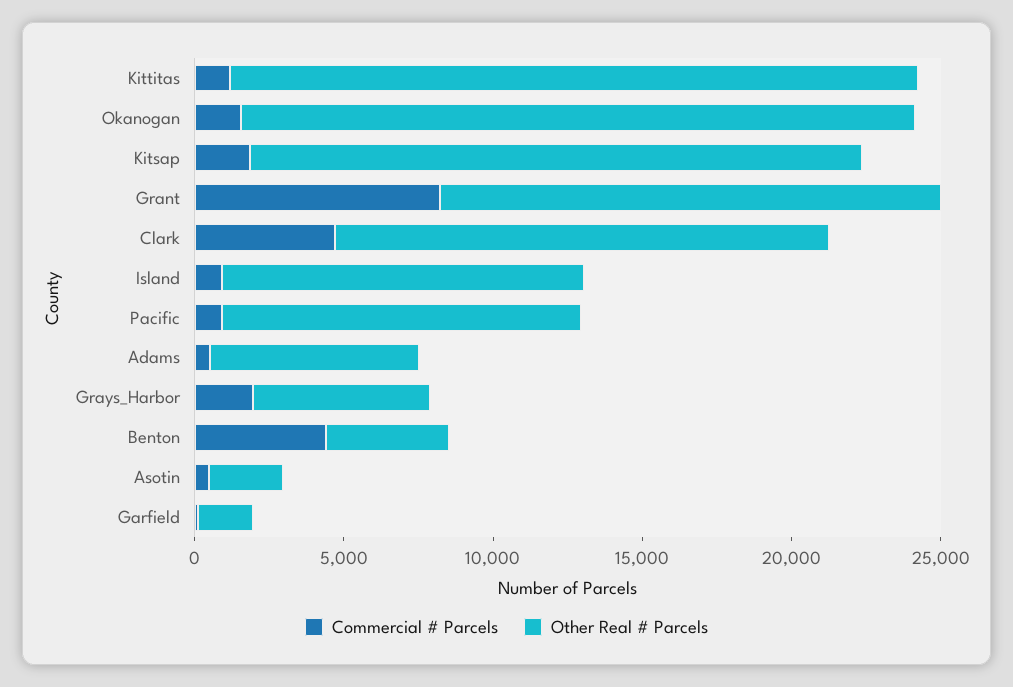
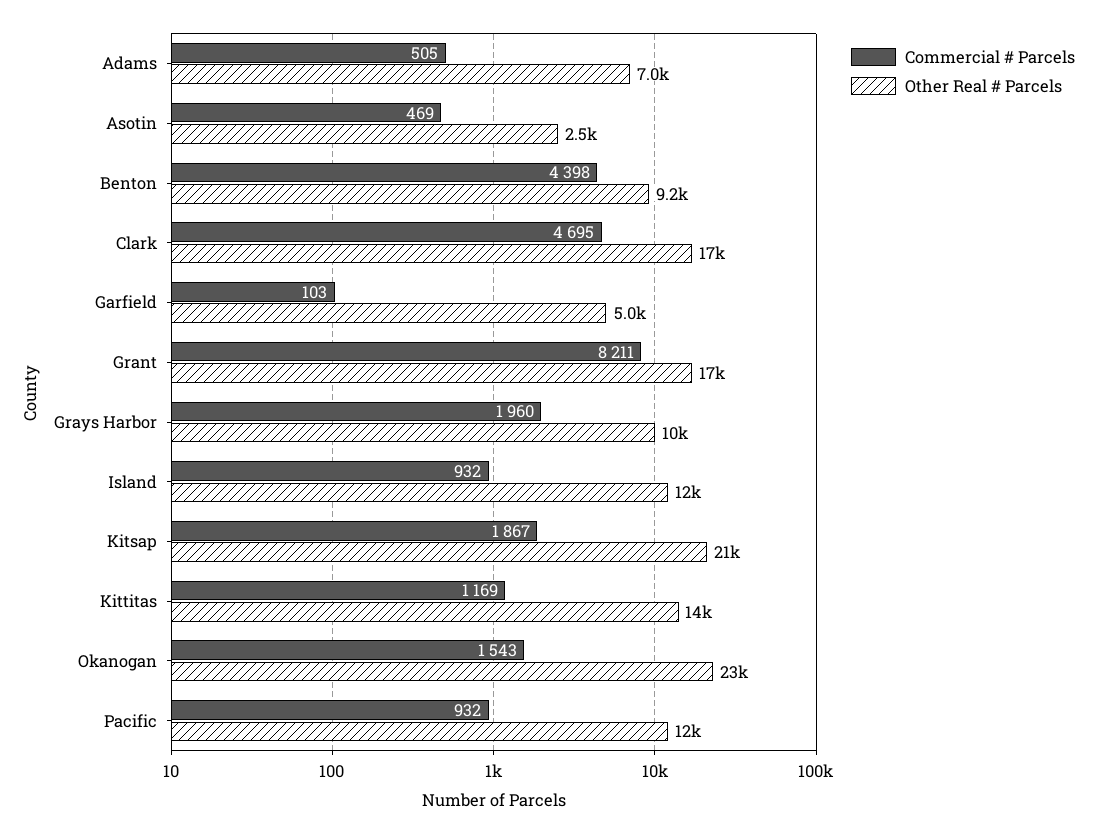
  {
    "Commercial # Parcels": {
      "Kittitas": 1169,
      "Okanogan": 1543,
      "Kitsap": 1867,
      "Grant": 8211,
      "Clark": 4695,
      "Island": 932,
      "Pacific": 932,
      "Adams": 505,
      "Grays_Harbor": 1960,
      "Benton": 4398,
      "Asotin": 469,
      "Garfield": 103
    },
    "Other Real # Parcels": {
-     "Kittitas": 23000,
+     "Kittitas": 14000,
      "Okanogan": 23000,
      "Kitsap": 21000,
      "Grant": 17000,
      "Clark": 17000,
      "Island": 12000,
      "Pacific": 12000,
      "Adams": 7000,
-     "Grays_Harbor": 6000,
+     "Grays_Harbor": 10000,
-     "Benton": 4000,
+     "Benton": 9200,
      "Asotin": 2500,
-     "Garfield": 2000
+     "Garfield": 5000
    }
  }

